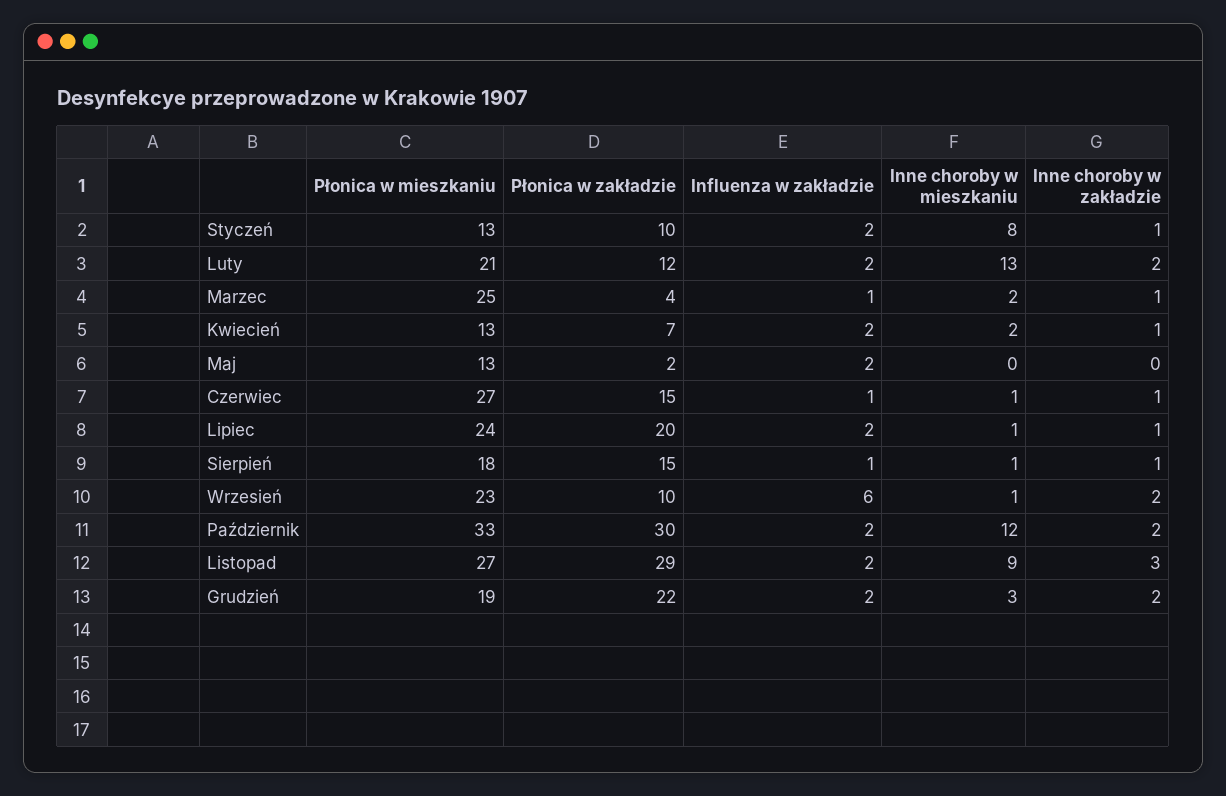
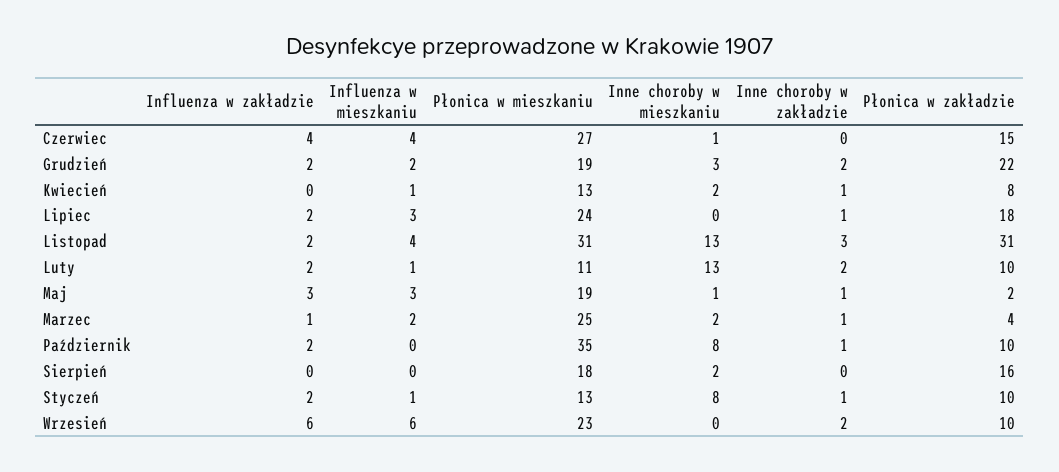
  {
    "Płonica w mieszkaniu": {
      "Styczeń": 13,
-     "Luty": 21,
+     "Luty": 11,
      "Marzec": 25,
      "Kwiecień": 13,
-     "Maj": 13,
+     "Maj": 19,
      "Czerwiec": 27,
      "Lipiec": 24,
      "Sierpień": 18,
      "Wrzesień": 23,
-     "Październik": 33,
+     "Październik": 35,
-     "Listopad": 27,
+     "Listopad": 31,
      "Grudzień": 19
    },
    "Płonica w zakładzie": {
      "Styczeń": 10,
-     "Luty": 12,
+     "Luty": 10,
      "Marzec": 4,
-     "Kwiecień": 7,
+     "Kwiecień": 8,
      "Maj": 2,
      "Czerwiec": 15,
-     "Lipiec": 20,
+     "Lipiec": 18,
-     "Sierpień": 15,
+     "Sierpień": 16,
      "Wrzesień": 10,
-     "Październik": 30,
+     "Październik": 10,
-     "Listopad": 29,
+     "Listopad": 31,
      "Grudzień": 22
    },
    "Influenza w zakładzie": {
      "Styczeń": 2,
      "Luty": 2,
      "Marzec": 1,
-     "Kwiecień": 2,
+     "Kwiecień": 0,
-     "Maj": 2,
+     "Maj": 3,
-     "Czerwiec": 1,
+     "Czerwiec": 4,
      "Lipiec": 2,
-     "Sierpień": 1,
+     "Sierpień": 0,
      "Wrzesień": 6,
      "Październik": 2,
      "Listopad": 2,
      "Grudzień": 2
    },
    "Inne choroby w mieszkaniu": {
      "Styczeń": 8,
      "Luty": 13,
      "Marzec": 2,
      "Kwiecień": 2,
-     "Maj": 0,
+     "Maj": 1,
      "Czerwiec": 1,
-     "Lipiec": 1,
+     "Lipiec": 0,
-     "Sierpień": 1,
+     "Sierpień": 2,
-     "Wrzesień": 1,
+     "Wrzesień": 0,
-     "Październik": 12,
+     "Październik": 8,
-     "Listopad": 9,
+     "Listopad": 13,
      "Grudzień": 3
    },
    "Inne choroby w zakładzie": {
      "Styczeń": 1,
      "Luty": 2,
      "Marzec": 1,
      "Kwiecień": 1,
-     "Maj": 0,
+     "Maj": 1,
-     "Czerwiec": 1,
+     "Czerwiec": 0,
      "Lipiec": 1,
-     "Sierpień": 1,
+     "Sierpień": 0,
      "Wrzesień": 2,
-     "Październik": 2,
+     "Październik": 1,
      "Listopad": 3,
      "Grudzień": 2
-   }
+   },
+   "Influenza w mieszkaniu": {
+     "Czerwiec": 4,
+     "Grudzień": 2,
+     "Kwiecień": 1,
+     "Lipiec": 3,
+     "Listopad": 4,
+     "Luty": 1,
+     "Maj": 3,
+     "Marzec": 2,
+     "Październik": 0,
+     "Sierpień": 0,
+     "Styczeń": 1,
+     "Wrzesień": 6
+   }
  }

